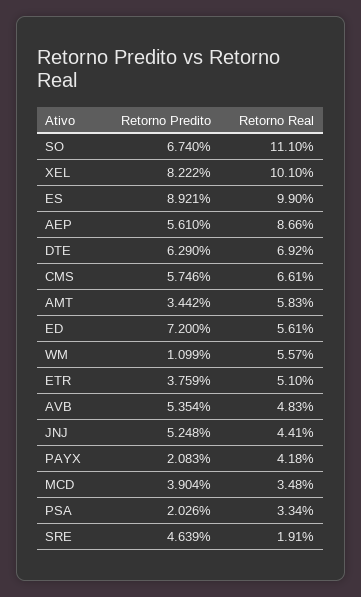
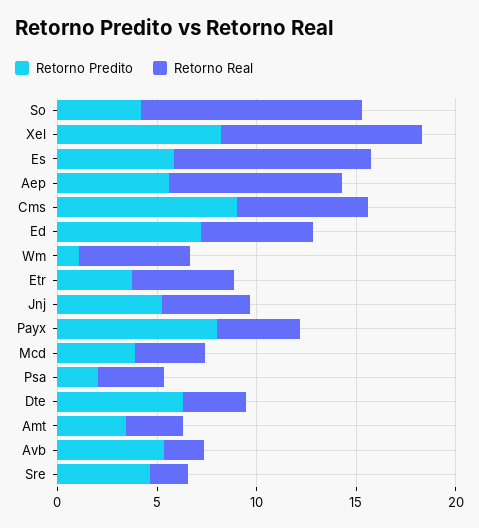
  {
    "Retorno Predito": {
-     "SO": 6.74,
+     "SO": 4,
      "XEL": 8.222,
-     "ES": 8.921,
+     "ES": 6,
      "AEP": 5.61,
      "DTE": 6.29,
-     "CMS": 5.746,
+     "CMS": 9,
      "AMT": 3.442,
      "ED": 7.2,
      "WM": 1.099,
      "ETR": 3.759,
      "AVB": 5.354,
      "JNJ": 5.248,
-     "PAYX": 2.083,
+     "PAYX": 8,
      "MCD": 3.904,
      "PSA": 2.026,
      "SRE": 4.639
    },
    "Retorno Real": {
      "SO": 11.1,
      "XEL": 10.1,
      "ES": 9.9,
      "AEP": 8.66,
-     "DTE": 6.92,
+     "DTE": 3,
      "CMS": 6.61,
-     "AMT": 5.83,
+     "AMT": 3,
      "ED": 5.61,
      "WM": 5.57,
      "ETR": 5.1,
-     "AVB": 4.83,
+     "AVB": 2,
      "JNJ": 4.41,
      "PAYX": 4.18,
      "MCD": 3.48,
      "PSA": 3.34,
      "SRE": 1.91
    }
  }

